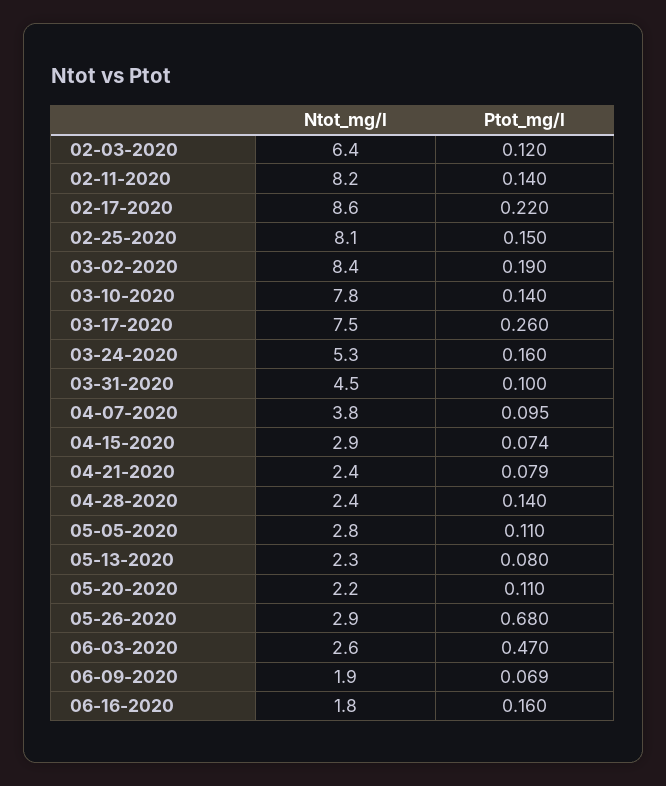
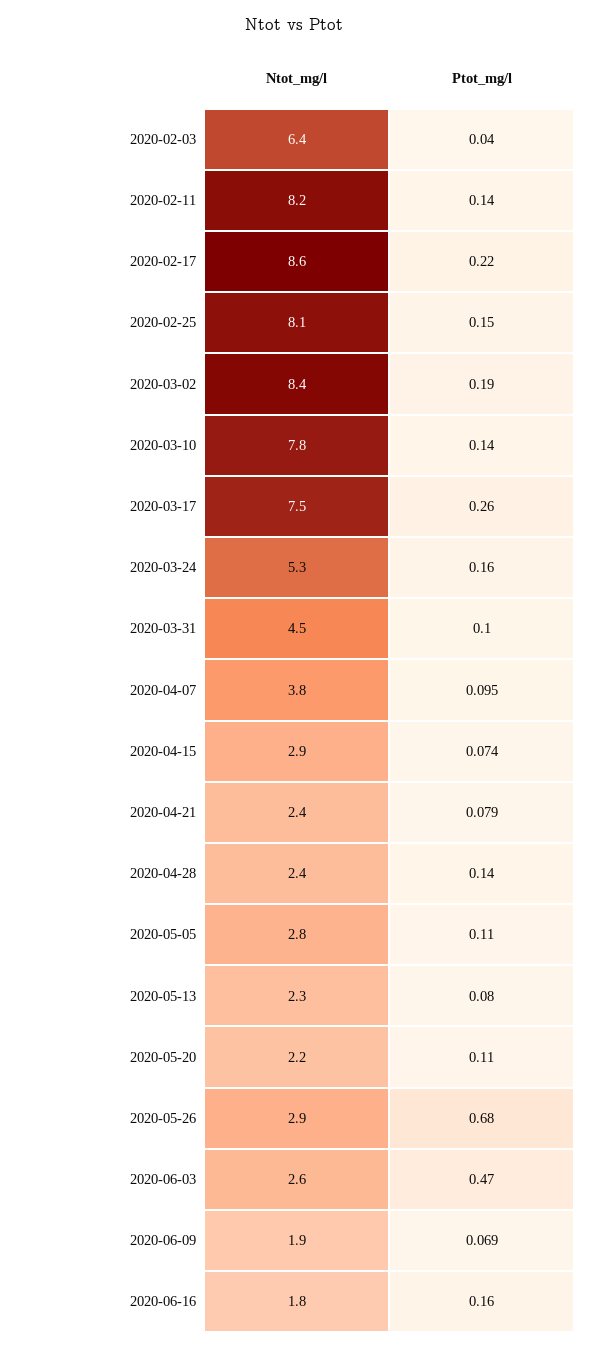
  {
    "Ntot_mg/l": {
      "02-03-2020": 6.4,
      "02-11-2020": 8.2,
      "02-17-2020": 8.6,
      "02-25-2020": 8.1,
      "03-02-2020": 8.4,
      "03-10-2020": 7.8,
      "03-17-2020": 7.5,
      "03-24-2020": 5.3,
      "03-31-2020": 4.5,
      "04-07-2020": 3.8,
      "04-15-2020": 2.9,
      "04-21-2020": 2.4,
      "04-28-2020": 2.4,
      "05-05-2020": 2.8,
      "05-13-2020": 2.3,
      "05-20-2020": 2.2,
      "05-26-2020": 2.9,
      "06-03-2020": 2.6,
      "06-09-2020": 1.9,
      "06-16-2020": 1.8
    },
    "Ptot_mg/l": {
-     "02-03-2020": 0.12,
+     "02-03-2020": 0.04,
      "02-11-2020": 0.14,
      "02-17-2020": 0.22,
      "02-25-2020": 0.15,
      "03-02-2020": 0.19,
      "03-10-2020": 0.14,
      "03-17-2020": 0.26,
      "03-24-2020": 0.16,
      "03-31-2020": 0.1,
      "04-07-2020": 0.095,
      "04-15-2020": 0.074,
      "04-21-2020": 0.079,
      "04-28-2020": 0.14,
      "05-05-2020": 0.11,
      "05-13-2020": 0.08,
      "05-20-2020": 0.11,
      "05-26-2020": 0.68,
      "06-03-2020": 0.47,
      "06-09-2020": 0.069,
      "06-16-2020": 0.16
    }
  }

